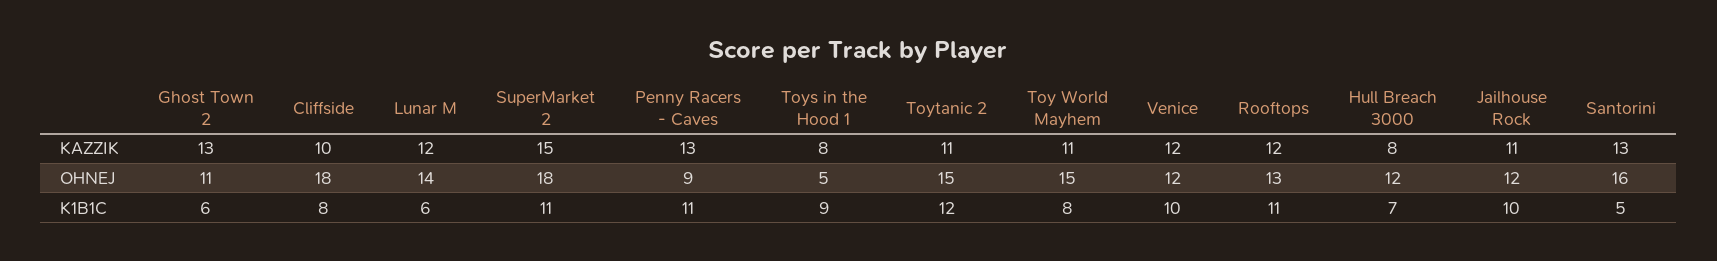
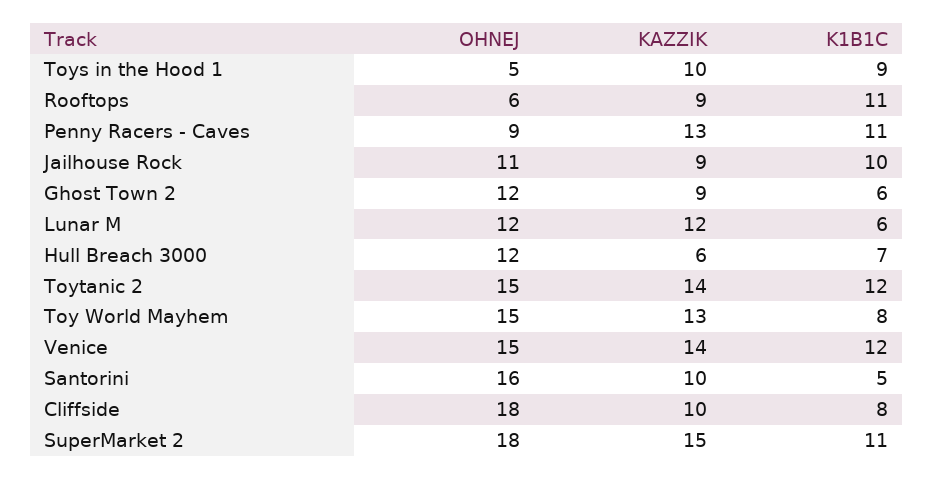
  {
    "Ghost Town 2": {
-     "KAZZIK": 13,
+     "KAZZIK": 9,
-     "OHNEJ": 11,
+     "OHNEJ": 12,
      "K1B1C": 6
    },
    "Cliffside": {
      "KAZZIK": 10,
      "OHNEJ": 18,
      "K1B1C": 8
    },
    "Lunar M": {
      "KAZZIK": 12,
-     "OHNEJ": 14,
+     "OHNEJ": 12,
      "K1B1C": 6
    },
    "SuperMarket 2": {
      "KAZZIK": 15,
      "OHNEJ": 18,
      "K1B1C": 11
    },
    "Penny Racers - Caves": {
      "KAZZIK": 13,
      "OHNEJ": 9,
      "K1B1C": 11
    },
    "Toys in the Hood 1": {
-     "KAZZIK": 8,
+     "KAZZIK": 10,
      "OHNEJ": 5,
      "K1B1C": 9
    },
    "Toytanic 2": {
-     "KAZZIK": 11,
+     "KAZZIK": 14,
      "OHNEJ": 15,
      "K1B1C": 12
    },
    "Toy World Mayhem": {
-     "KAZZIK": 11,
+     "KAZZIK": 13,
      "OHNEJ": 15,
      "K1B1C": 8
    },
    "Venice": {
-     "KAZZIK": 12,
+     "KAZZIK": 14,
-     "OHNEJ": 12,
+     "OHNEJ": 15,
-     "K1B1C": 10
+     "K1B1C": 12
    },
    "Rooftops": {
-     "KAZZIK": 12,
+     "KAZZIK": 9,
-     "OHNEJ": 13,
+     "OHNEJ": 6,
      "K1B1C": 11
    },
    "Hull Breach 3000": {
-     "KAZZIK": 8,
+     "KAZZIK": 6,
      "OHNEJ": 12,
      "K1B1C": 7
    },
    "Jailhouse Rock": {
-     "KAZZIK": 11,
+     "KAZZIK": 9,
-     "OHNEJ": 12,
+     "OHNEJ": 11,
      "K1B1C": 10
    },
    "Santorini": {
-     "KAZZIK": 13,
+     "KAZZIK": 10,
      "OHNEJ": 16,
      "K1B1C": 5
    }
  }

